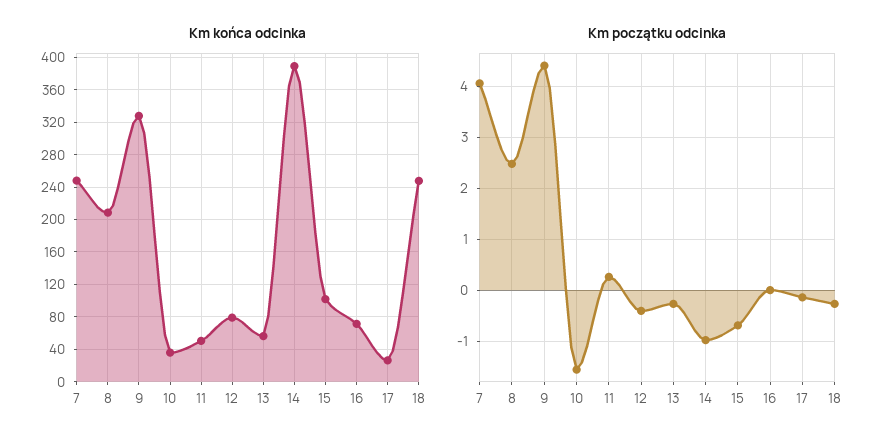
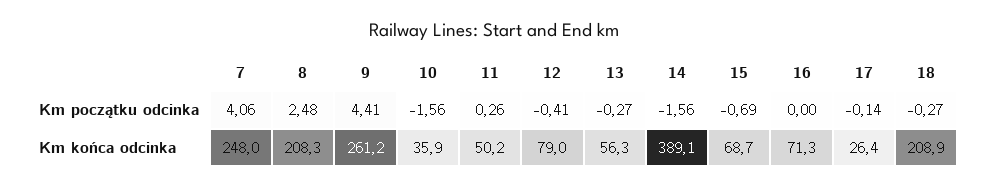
  {
    "Km końca odcinka": {
      "7": 248,
      "8": 208.3,
-     "9": 330,
+     "9": 261.2,
      "10": 35.9,
      "11": 50.2,
      "12": 79,
      "13": 56.3,
      "14": 389.1,
-     "15": 100,
+     "15": 68.7,
      "16": 71.3,
      "17": 26.4,
-     "18": 250
+     "18": 208.9
    },
    "Km początku odcinka": {
      "7": 4.06,
      "8": 2.48,
      "9": 4.41,
      "10": -1.56,
      "11": 0.26,
      "12": -0.41,
      "13": -0.27,
-     "14": -1,
+     "14": -1.56,
      "15": -0.69,
      "16": 0,
      "17": -0.14,
      "18": -0.27
    }
  }

